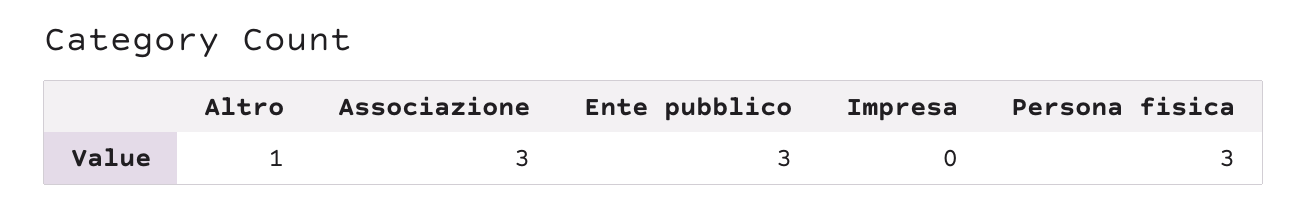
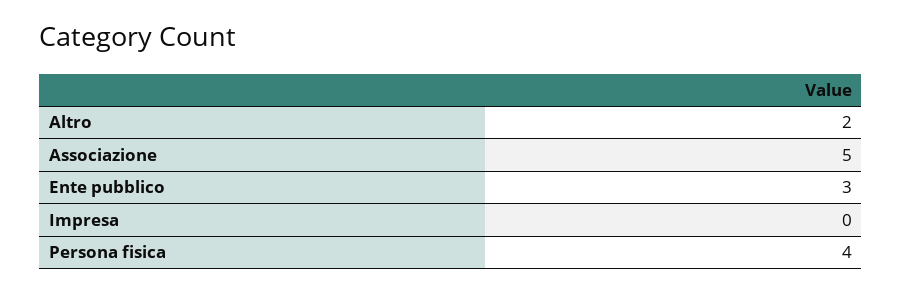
  {
-   "Altro": 1,
+   "Altro": 2,
-   "Associazione": 3,
+   "Associazione": 5,
    "Ente pubblico": 3,
    "Impresa": 0,
-   "Persona fisica": 3
+   "Persona fisica": 4
  }

